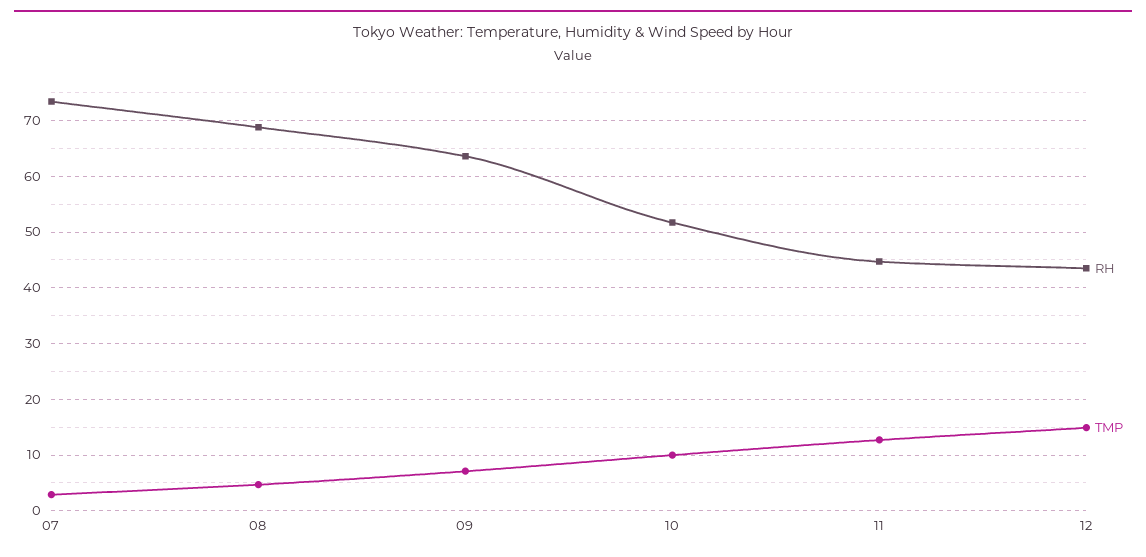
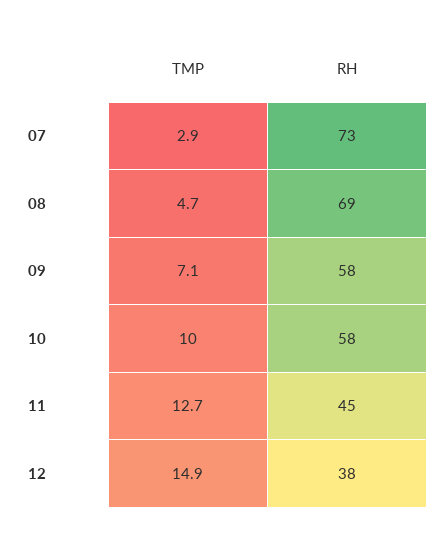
  {
    "RH": {
      "07": 73,
      "08": 69,
-     "09": 64,
+     "09": 58,
-     "10": 52,
+     "10": 58,
      "11": 45,
-     "12": 44
+     "12": 38
    },
    "TMP": {
      "07": 2.9,
      "08": 4.7,
      "09": 7.1,
      "10": 10,
      "11": 12.7,
      "12": 14.9
    }
  }

